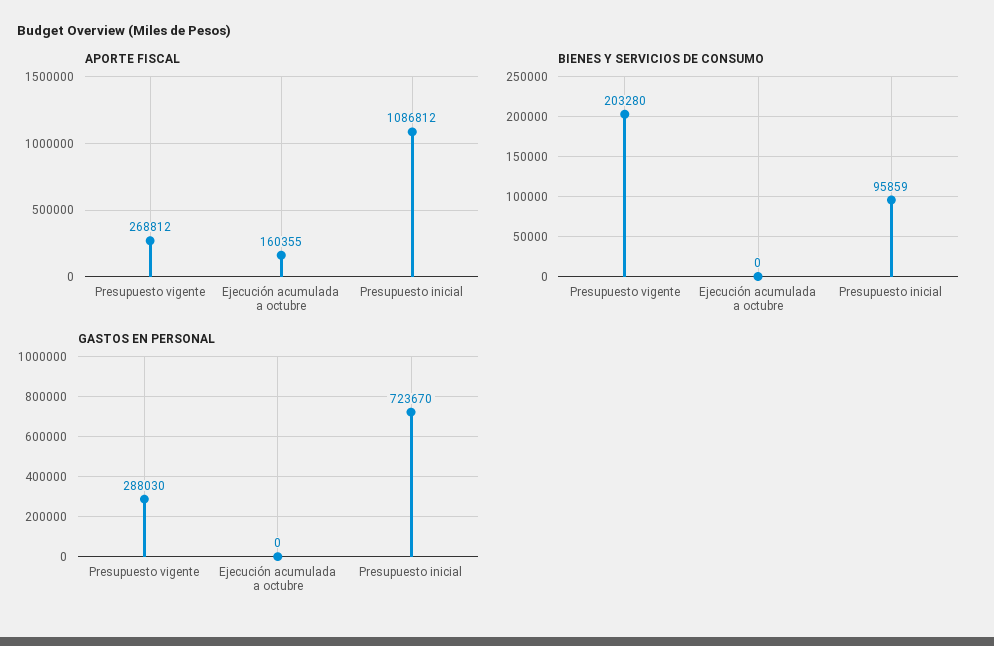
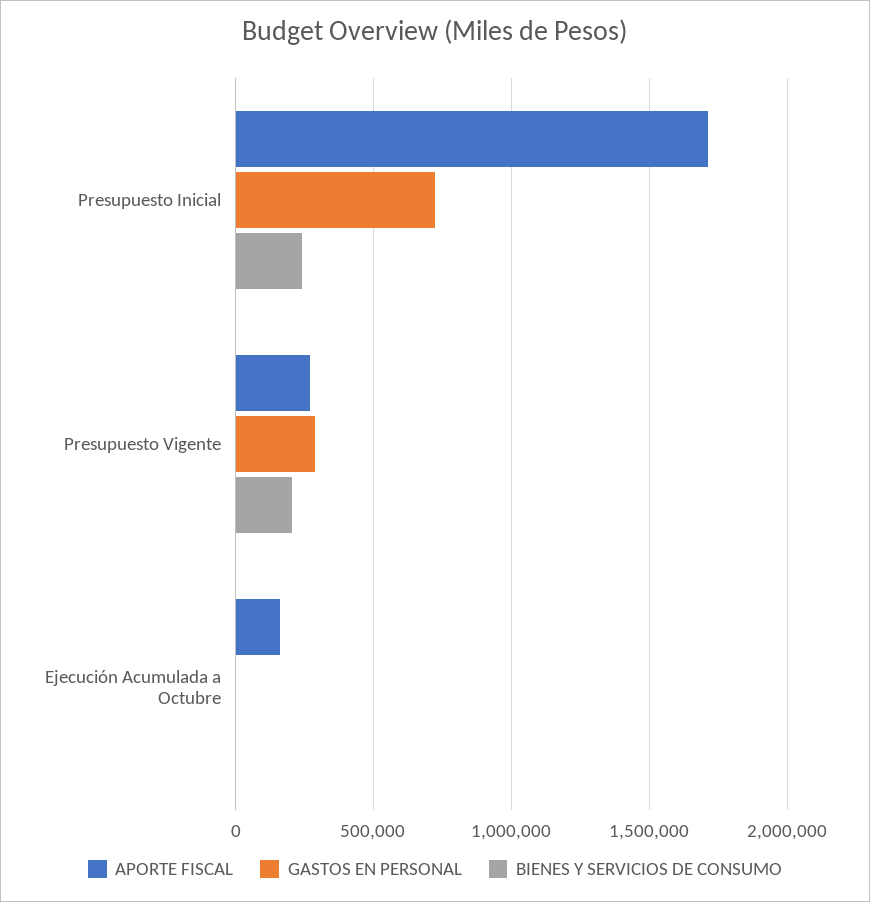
  {
    "APORTE FISCAL": {
      "Presupuesto vigente": 268812,
      "Ejecución acumulada a octubre": 160355,
-     "Presupuesto inicial": 1086812
+     "Presupuesto inicial": 1700000
    },
    "BIENES Y SERVICIOS DE CONSUMO": {
      "Presupuesto vigente": 203280,
      "Ejecución acumulada a octubre": 0,
-     "Presupuesto inicial": 95859
+     "Presupuesto inicial": 250000
    },
    "GASTOS EN PERSONAL": {
      "Presupuesto vigente": 288030,
      "Ejecución acumulada a octubre": 0,
      "Presupuesto inicial": 723670
    }
  }

